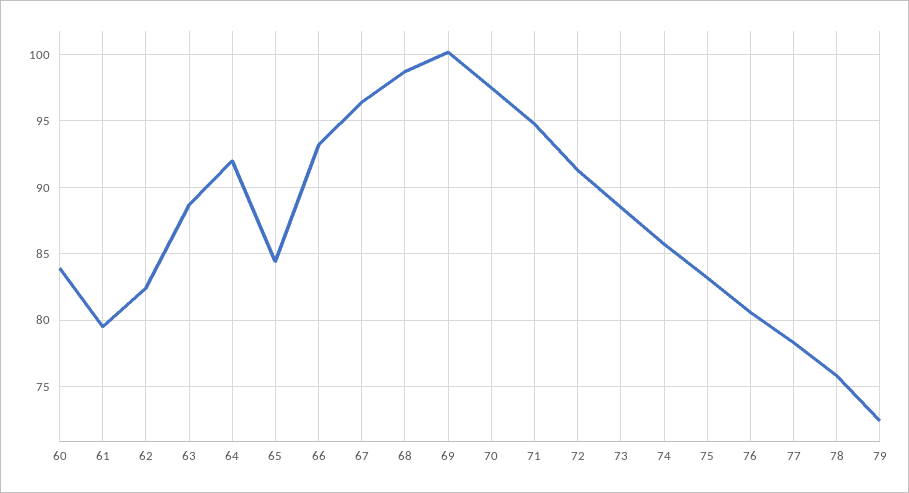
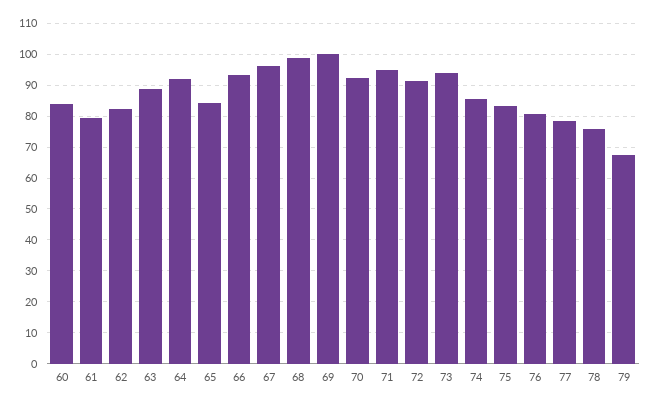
  {
    "60": 84,
    "61": 79.5,
    "62": 82.5,
    "63": 88.5,
    "64": 92,
    "65": 84.5,
    "66": 93,
    "67": 96.5,
    "68": 98.5,
    "69": 100,
-   "70": 97.5,
+   "70": 92,
    "71": 95,
    "72": 91.5,
-   "73": 88.5,
+   "73": 94,
    "74": 85.5,
    "75": 83,
    "76": 80.5,
    "77": 78.5,
    "78": 76,
-   "79": 72.5
+   "79": 68
  }

